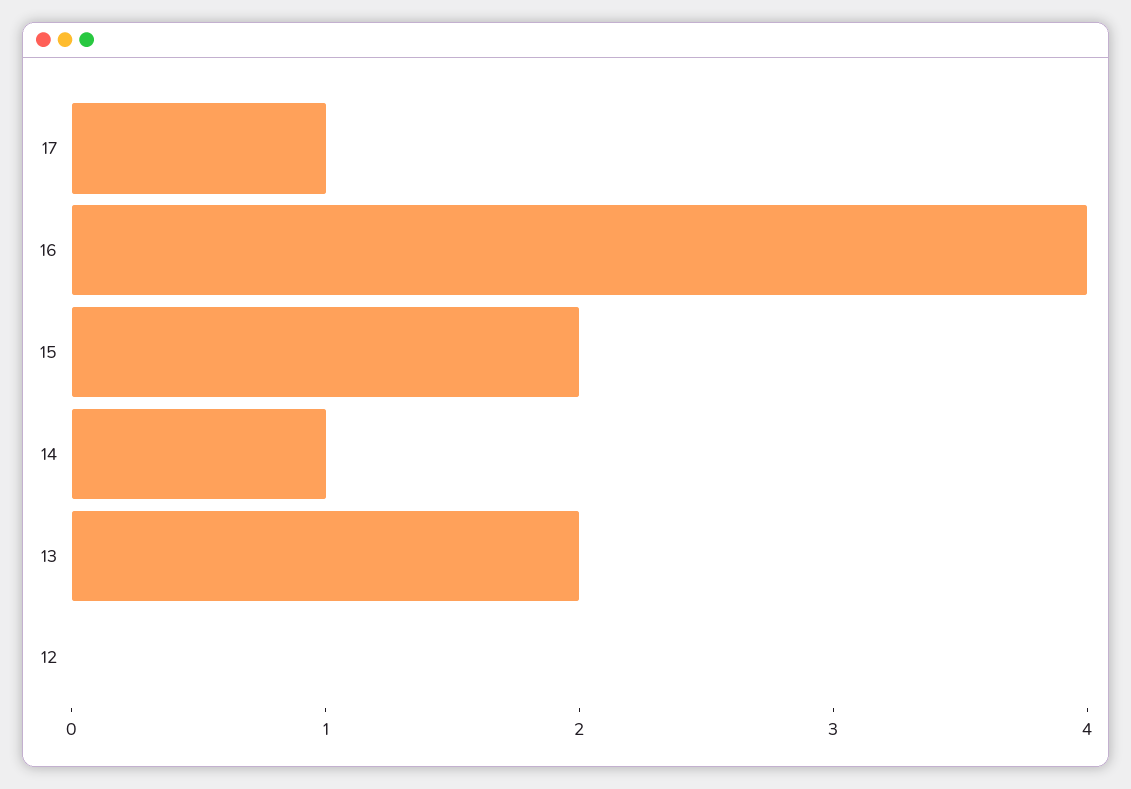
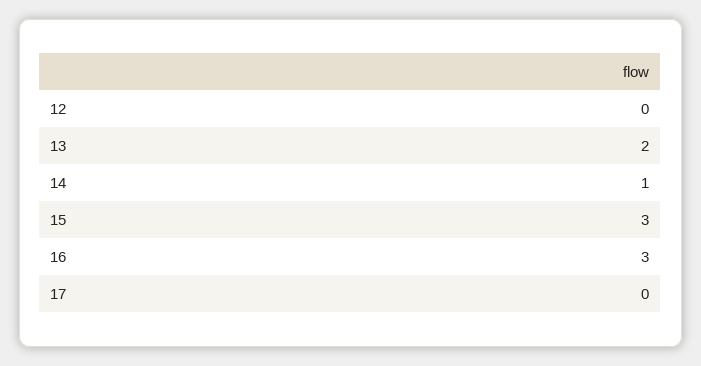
  {
-   "17": 1,
+   "17": 0,
-   "16": 4,
+   "16": 3,
-   "15": 2,
+   "15": 3,
    "14": 1,
    "13": 2,
    "12": 0
  }

